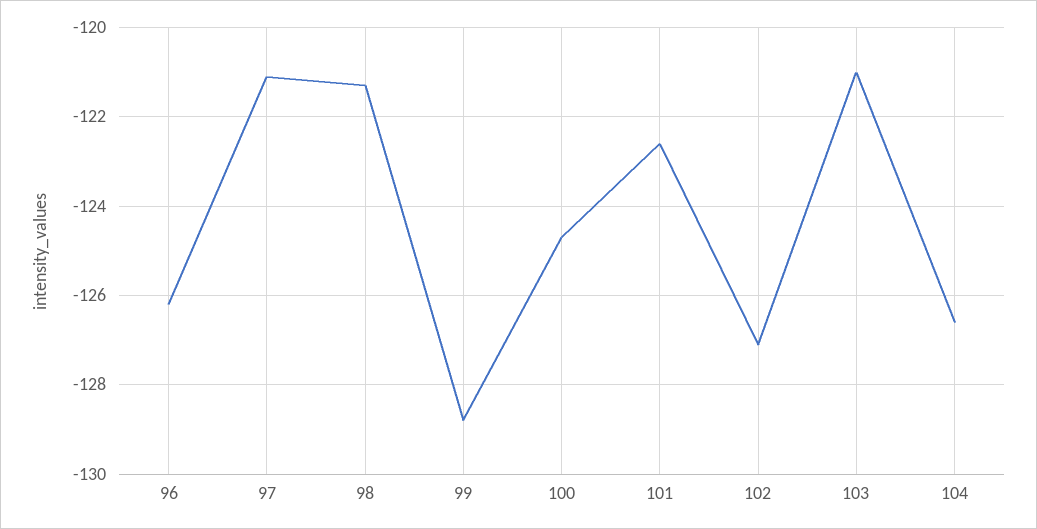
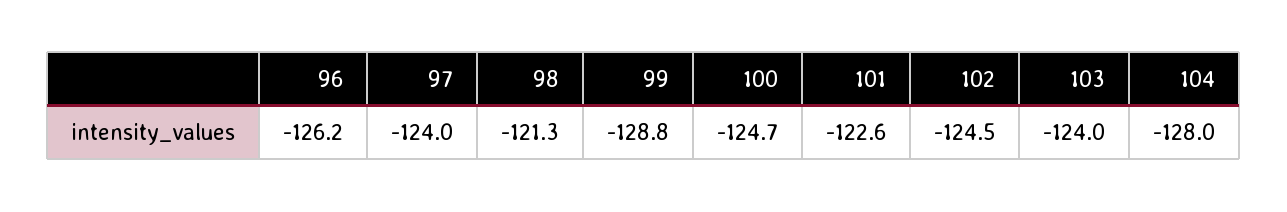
  {
    "96": -126.2,
-   "97": -121,
+   "97": -124,
    "98": -121.3,
    "99": -128.8,
    "100": -124.7,
    "101": -122.6,
-   "102": -127,
+   "102": -124.5,
-   "103": -121,
+   "103": -124,
-   "104": -126.5
+   "104": -128
  }

